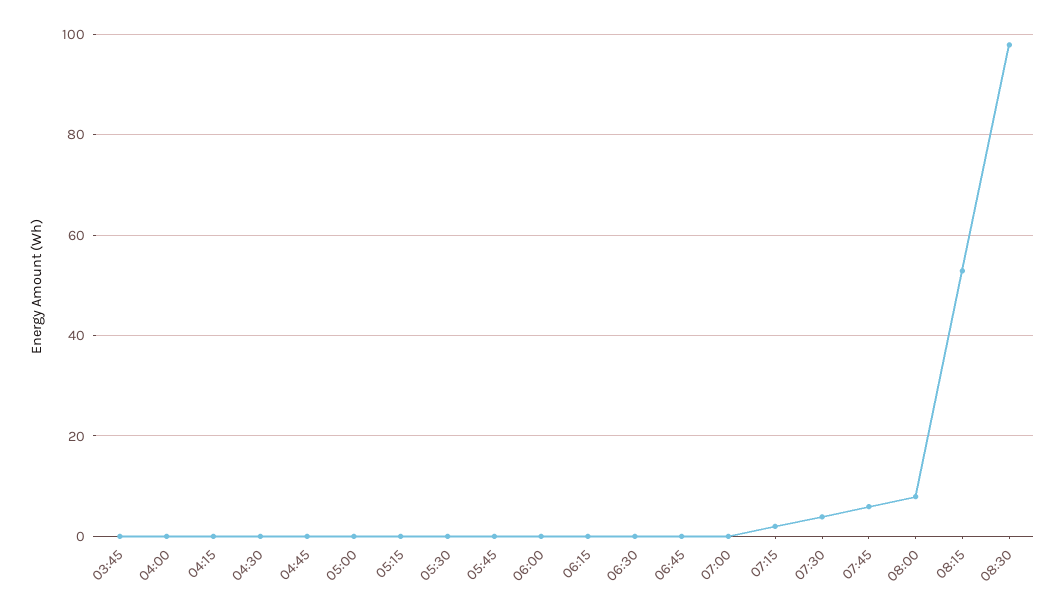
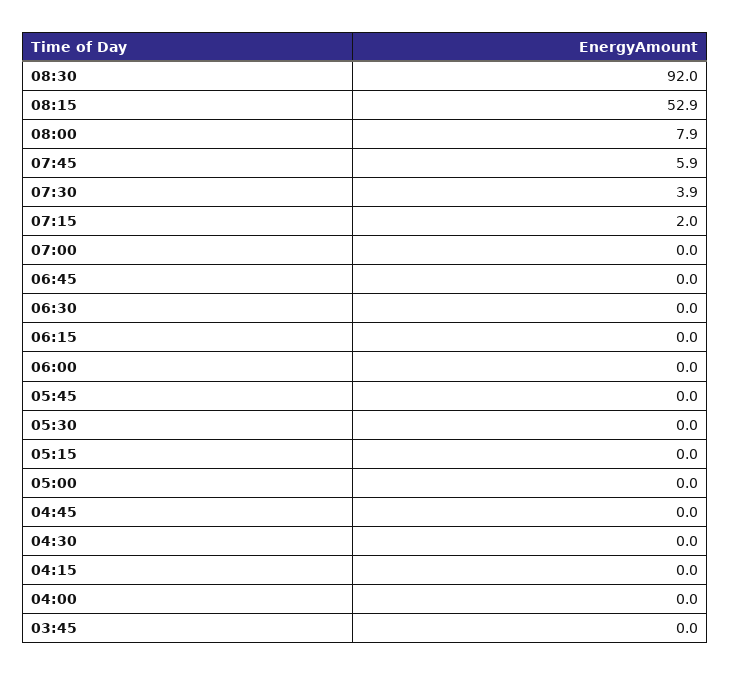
  {
    "03:45": 0,
    "04:00": 0,
    "04:15": 0,
    "04:30": 0,
    "04:45": 0,
    "05:00": 0,
    "05:15": 0,
    "05:30": 0,
    "05:45": 0,
    "06:00": 0,
    "06:15": 0,
    "06:30": 0,
    "06:45": 0,
    "07:00": 0,
    "07:15": 2,
    "07:30": 3.9,
    "07:45": 5.9,
    "08:00": 7.9,
    "08:15": 52.9,
-   "08:30": 98
+   "08:30": 92
  }

